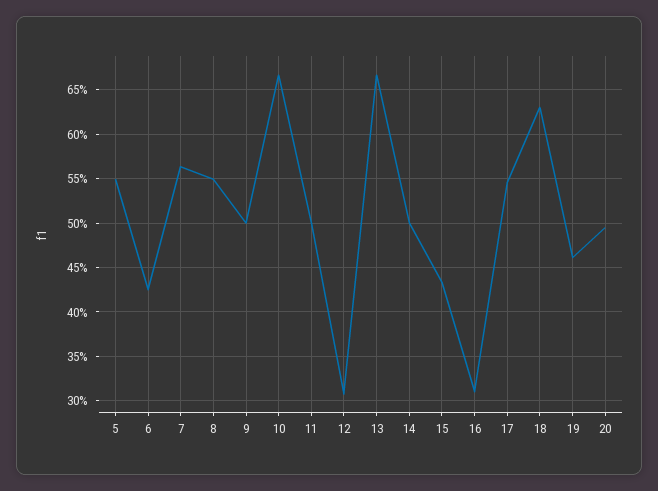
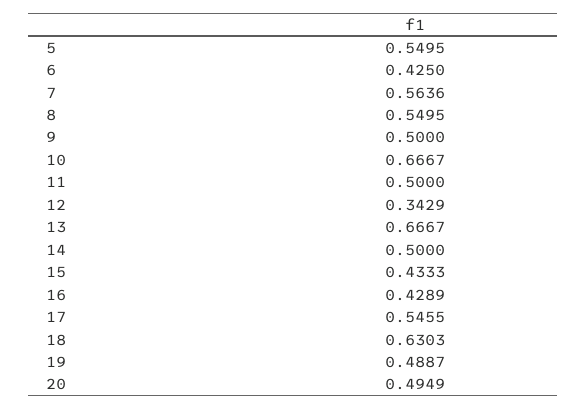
  {
    "5": 0.5495,
    "6": 0.425,
    "7": 0.5636,
    "8": 0.5495,
    "9": 0.5,
    "10": 0.6667,
    "11": 0.5,
-   "12": 0.31,
+   "12": 0.3429,
    "13": 0.6667,
    "14": 0.5,
    "15": 0.4333,
-   "16": 0.31,
+   "16": 0.4289,
    "17": 0.5455,
    "18": 0.6303,
-   "19": 0.46,
+   "19": 0.4887,
    "20": 0.4949
  }

